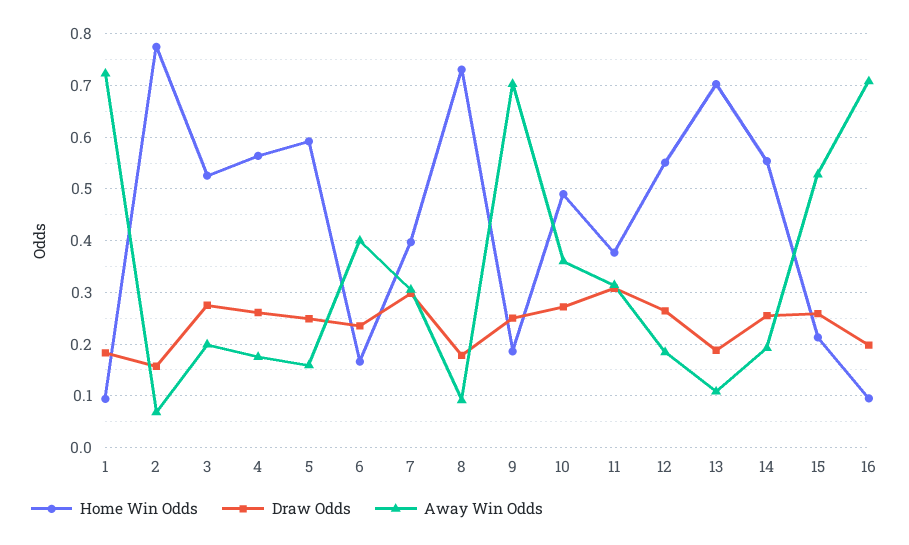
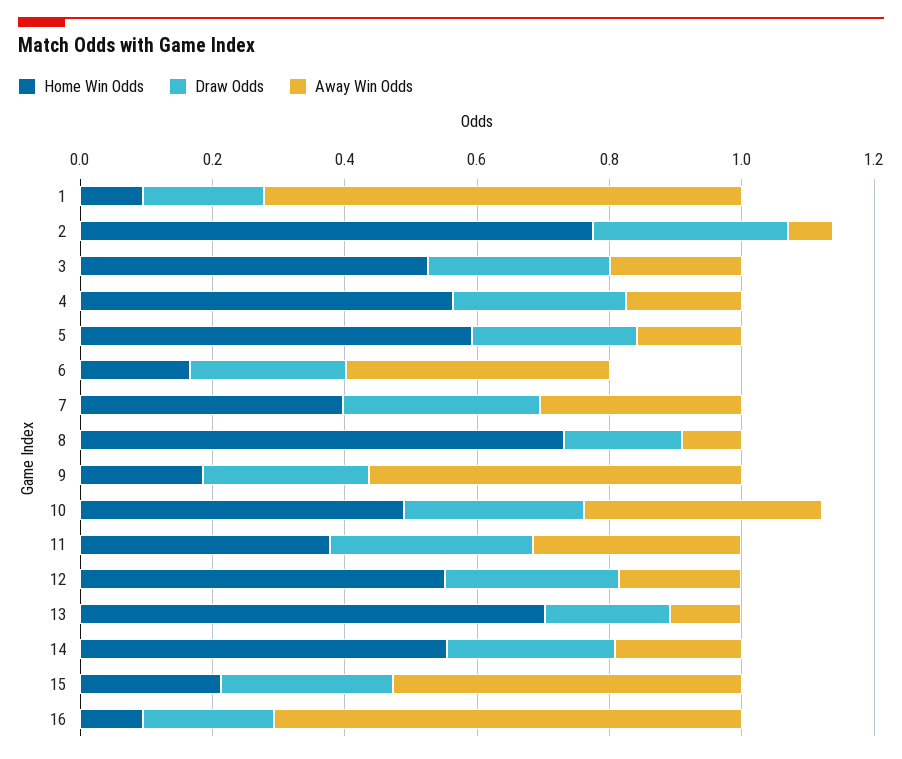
  {
    "Home Win Odds": {
      "1": 0.1,
      "2": 0.78,
      "3": 0.52,
      "4": 0.56,
      "5": 0.6,
      "6": 0.16,
      "7": 0.4,
      "8": 0.74,
      "9": 0.18,
      "10": 0.5,
      "11": 0.38,
      "12": 0.56,
      "13": 0.7,
      "14": 0.56,
      "15": 0.22,
      "16": 0.1
    },
    "Draw Odds": {
      "1": 0.18,
-     "2": 0.16,
+     "2": 0.3,
      "3": 0.28,
      "4": 0.26,
      "5": 0.24,
      "6": 0.24,
      "7": 0.3,
      "8": 0.18,
      "9": 0.26,
      "10": 0.28,
      "11": 0.3,
      "12": 0.26,
      "13": 0.18,
      "14": 0.26,
      "15": 0.26,
      "16": 0.2
    },
    "Away Win Odds": {
      "1": 0.72,
      "2": 0.06,
      "3": 0.2,
      "4": 0.18,
      "5": 0.16,
      "6": 0.4,
      "7": 0.3,
      "8": 0.1,
-     "9": 0.7,
+     "9": 0.55,
      "10": 0.36,
      "11": 0.32,
      "12": 0.18,
      "13": 0.1,
      "14": 0.2,
      "15": 0.52,
      "16": 0.7
    }
  }

